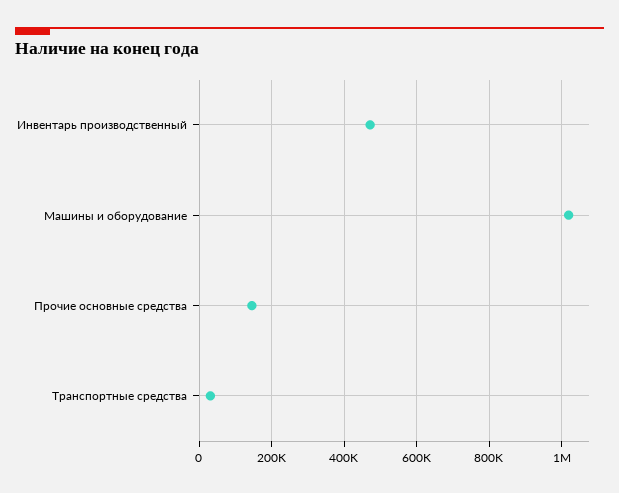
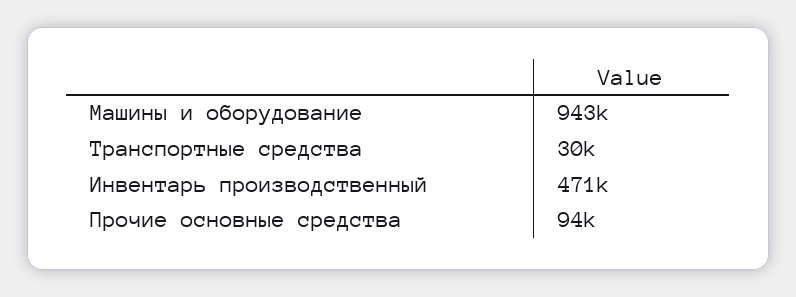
  {
    "Инвентарь производственный": 471000,
-   "Машины и оборудование": 1020000,
+   "Машины и оборудование": 943000,
-   "Прочие основные средства": 140000,
+   "Прочие основные средства": 94000,
    "Транспортные средства": 30000
  }

